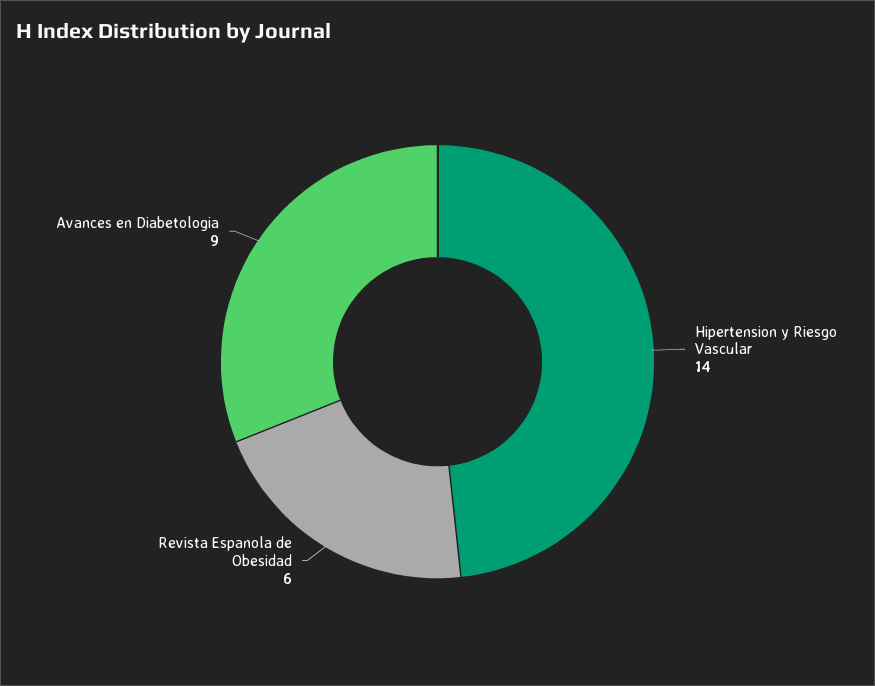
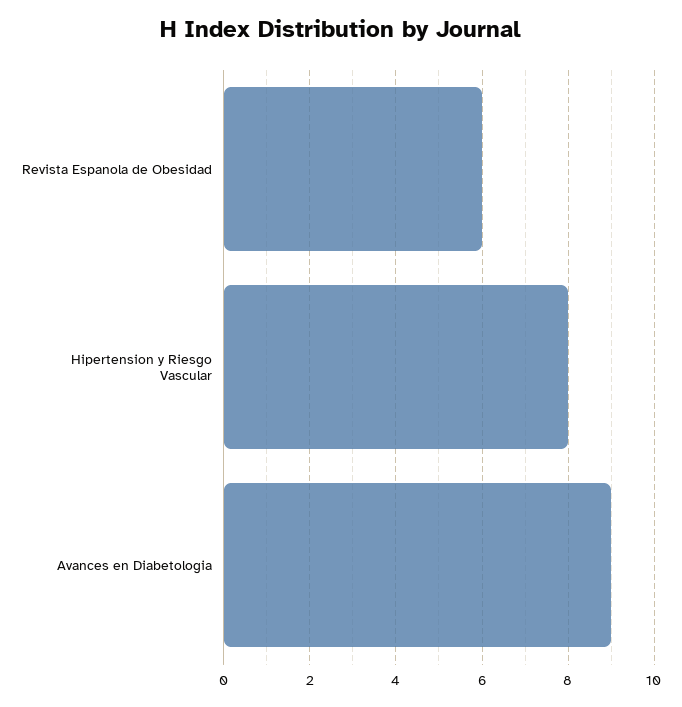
  {
-   "Hipertension y Riesgo Vascular": 14,
+   "Hipertension y Riesgo Vascular": 8,
    "Revista Espanola de Obesidad": 6,
    "Avances en Diabetologia": 9
  }

